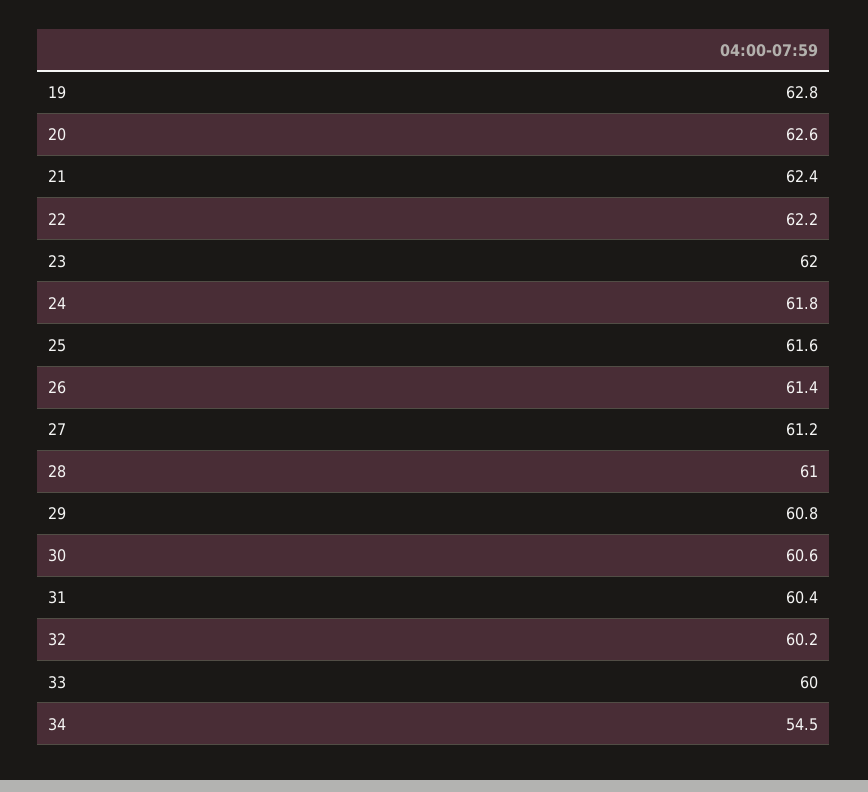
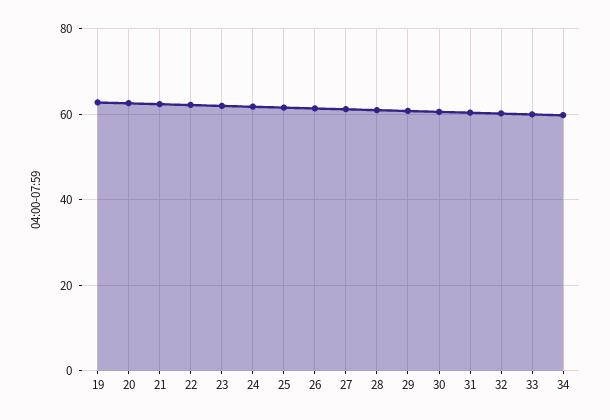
  {
    "19": 62.8,
    "20": 62.6,
    "21": 62.4,
    "22": 62.2,
    "23": 62,
    "24": 61.8,
    "25": 61.6,
    "26": 61.4,
    "27": 61.2,
    "28": 61,
    "29": 60.8,
    "30": 60.6,
    "31": 60.4,
    "32": 60.2,
    "33": 60,
-   "34": 54.5
+   "34": 60
  }

